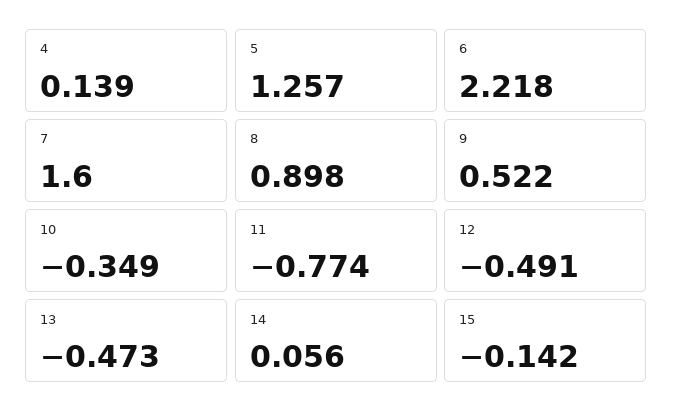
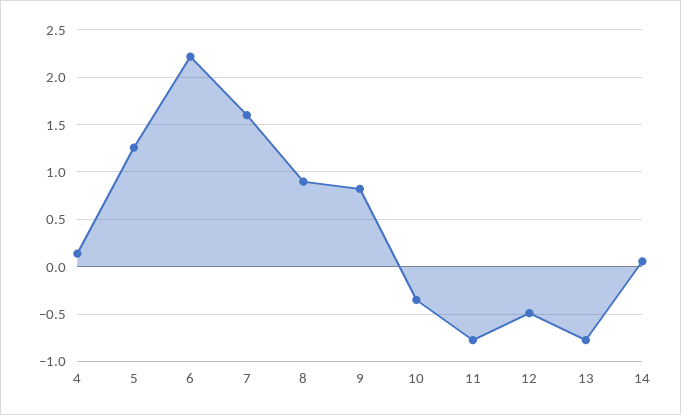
  {
    "4": 0.139,
    "5": 1.257,
    "6": 2.218,
    "7": 1.6,
    "8": 0.898,
-   "9": 0.522,
+   "9": 0.8,
    "10": -0.349,
    "11": -0.774,
    "12": -0.491,
-   "13": -0.473,
+   "13": -0.8,
-   "14": 0.056,
+   "14": 0.056
-   "15": -0.142
  }

